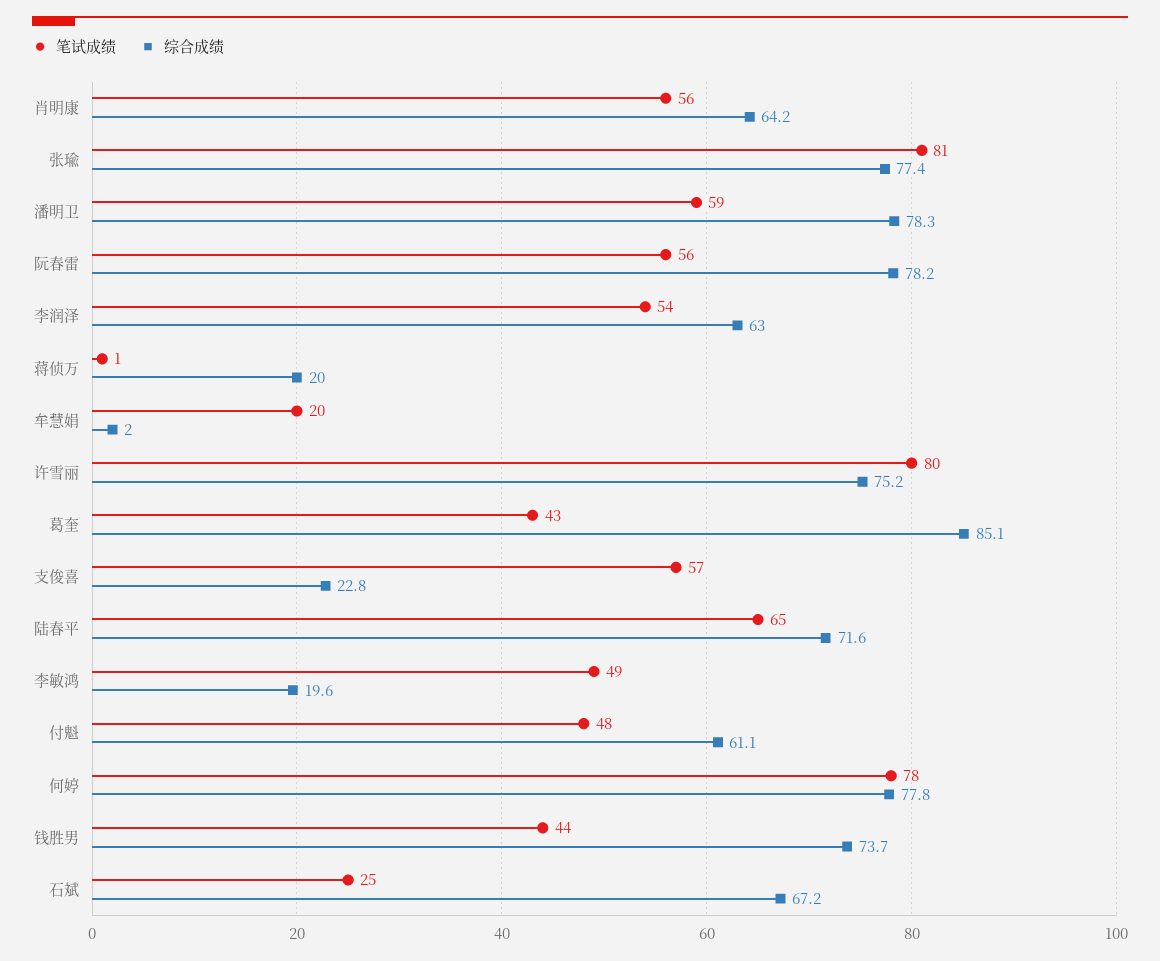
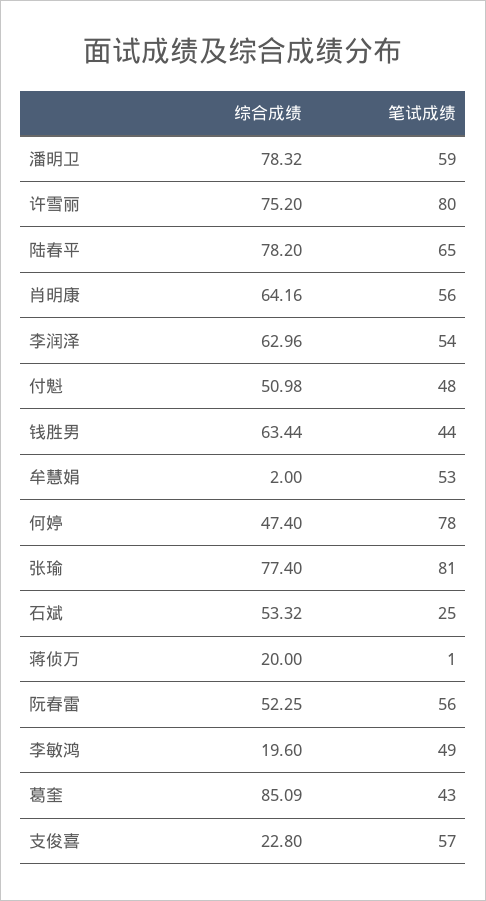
  {
    "笔试成绩": {
      "肖明康": 56,
      "张瑜": 81,
      "潘明卫": 59,
      "阮春雷": 56,
      "李润泽": 54,
      "蒋侦万": 1,
-     "牟慧娟": 20,
+     "牟慧娟": 53,
      "许雪丽": 80,
      "葛奎": 43,
      "支俊喜": 57,
      "陆春平": 65,
      "李敏鸿": 49,
      "付魁": 48,
      "何婷": 78,
      "钱胜男": 44,
      "石斌": 25
    },
    "综合成绩": {
      "肖明康": 64.16,
      "张瑜": 77.4,
      "潘明卫": 78.32,
-     "阮春雷": 78.2,
+     "阮春雷": 52.25,
      "李润泽": 62.96,
      "蒋侦万": 20,
      "牟慧娟": 2,
      "许雪丽": 75.2,
      "葛奎": 85.09,
      "支俊喜": 22.8,
-     "陆春平": 71.6,
+     "陆春平": 78.2,
      "李敏鸿": 19.6,
-     "付魁": 61.1,
+     "付魁": 50.98,
-     "何婷": 77.8,
+     "何婷": 47.4,
-     "钱胜男": 73.7,
+     "钱胜男": 63.44,
-     "石斌": 67.2
+     "石斌": 53.32
    }
  }

